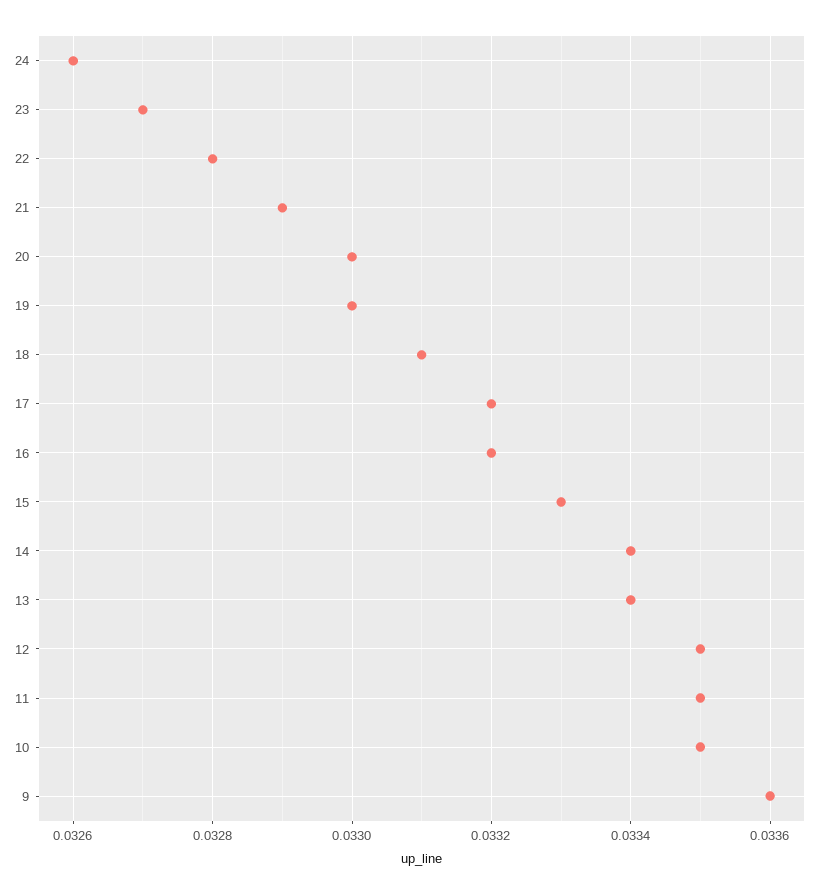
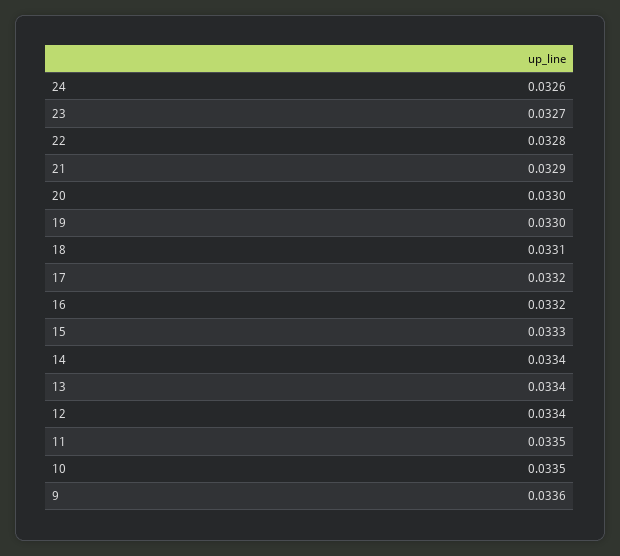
  {
    "24": 0.0326,
    "23": 0.0327,
    "22": 0.0328,
    "21": 0.0329,
    "20": 0.033,
    "19": 0.033,
    "18": 0.0331,
    "17": 0.0332,
    "16": 0.0332,
    "15": 0.0333,
    "14": 0.0334,
    "13": 0.0334,
-   "12": 0.0335,
+   "12": 0.0334,
    "11": 0.0335,
    "10": 0.0335,
    "9": 0.0336
  }

